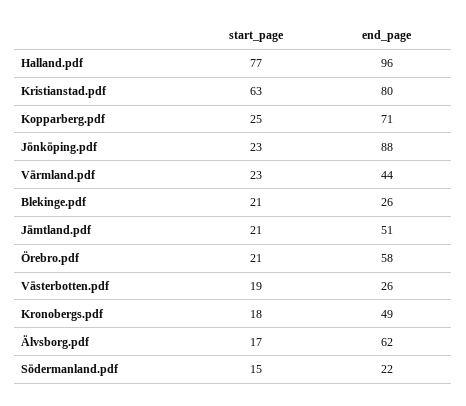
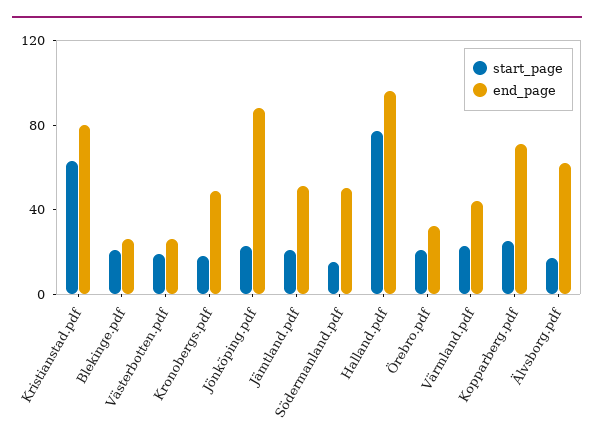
  {
    "start_page": {
      "Halland.pdf": 77,
      "Kristianstad.pdf": 63,
      "Kopparberg.pdf": 25,
      "Jönköping.pdf": 23,
      "Värmland.pdf": 23,
      "Blekinge.pdf": 21,
      "Jämtland.pdf": 21,
      "Örebro.pdf": 21,
      "Västerbotten.pdf": 19,
      "Kronobergs.pdf": 18,
      "Älvsborg.pdf": 17,
      "Södermanland.pdf": 15
    },
    "end_page": {
      "Halland.pdf": 96,
      "Kristianstad.pdf": 80,
      "Kopparberg.pdf": 71,
      "Jönköping.pdf": 88,
      "Värmland.pdf": 44,
      "Blekinge.pdf": 26,
      "Jämtland.pdf": 51,
-     "Örebro.pdf": 58,
+     "Örebro.pdf": 30,
      "Västerbotten.pdf": 26,
      "Kronobergs.pdf": 49,
      "Älvsborg.pdf": 62,
-     "Södermanland.pdf": 22
+     "Södermanland.pdf": 50
    }
  }

